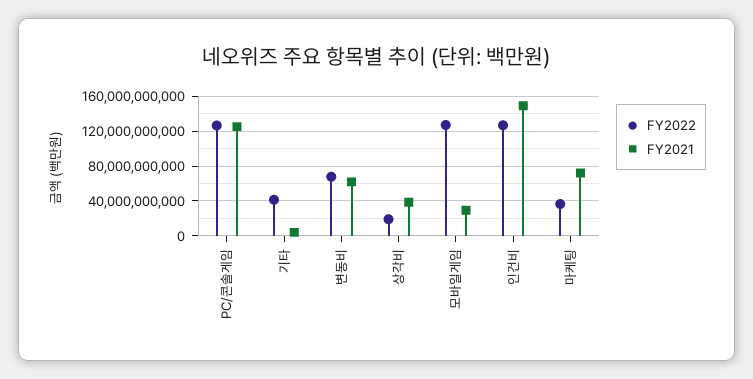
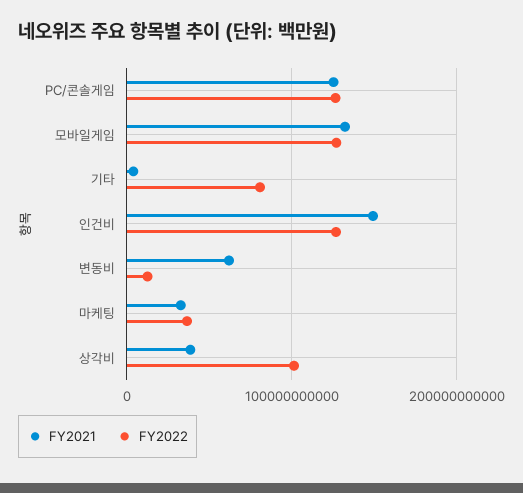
  {
    "FY2022": {
      "PC/콘솔게임": 130000000000,
-     "기타": 40000000000,
+     "기타": 80000000000,
-     "변동비": 70000000000,
+     "변동비": 10000000000,
-     "상각비": 20000000000,
+     "상각비": 100000000000,
      "모바일게임": 130000000000,
      "인건비": 130000000000,
      "마케팅": 40000000000
    },
    "FY2021": {
      "PC/콘솔게임": 130000000000,
      "기타": 0,
      "변동비": 60000000000,
      "상각비": 40000000000,
-     "모바일게임": 30000000000,
+     "모바일게임": 130000000000,
      "인건비": 150000000000,
-     "마케팅": 70000000000
+     "마케팅": 30000000000
    }
  }

